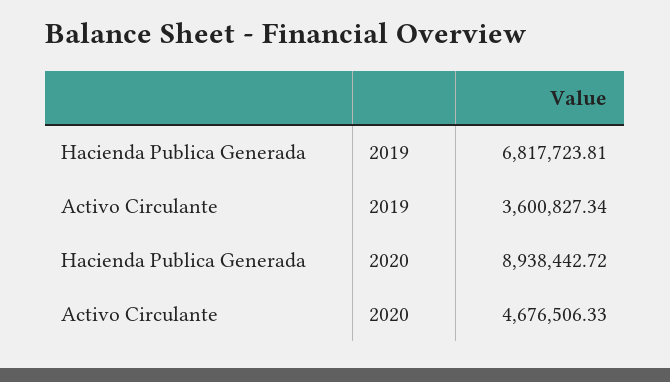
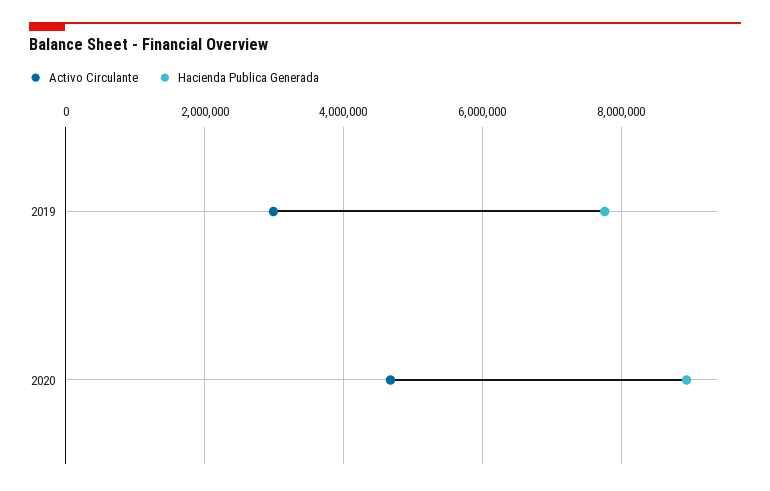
  {
    "Hacienda Publica Generada": {
-     "2019": 6817723.81,
+     "2019": 7800000,
      "2020": 8938442.72
    },
    "Activo Circulante": {
-     "2019": 3600827.34,
+     "2019": 3000000,
      "2020": 4676506.33
    }
  }

